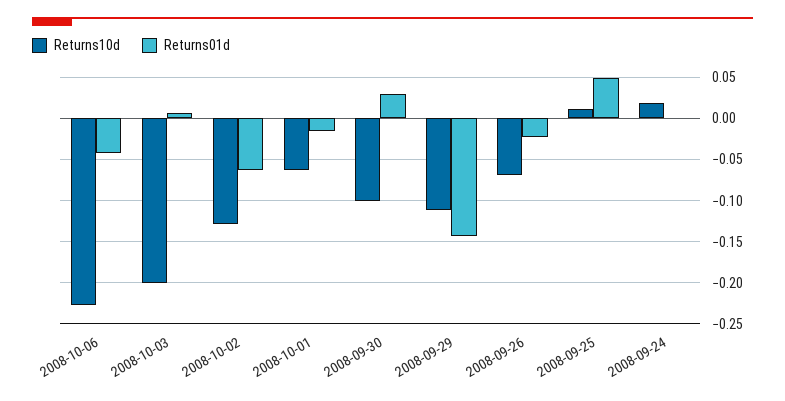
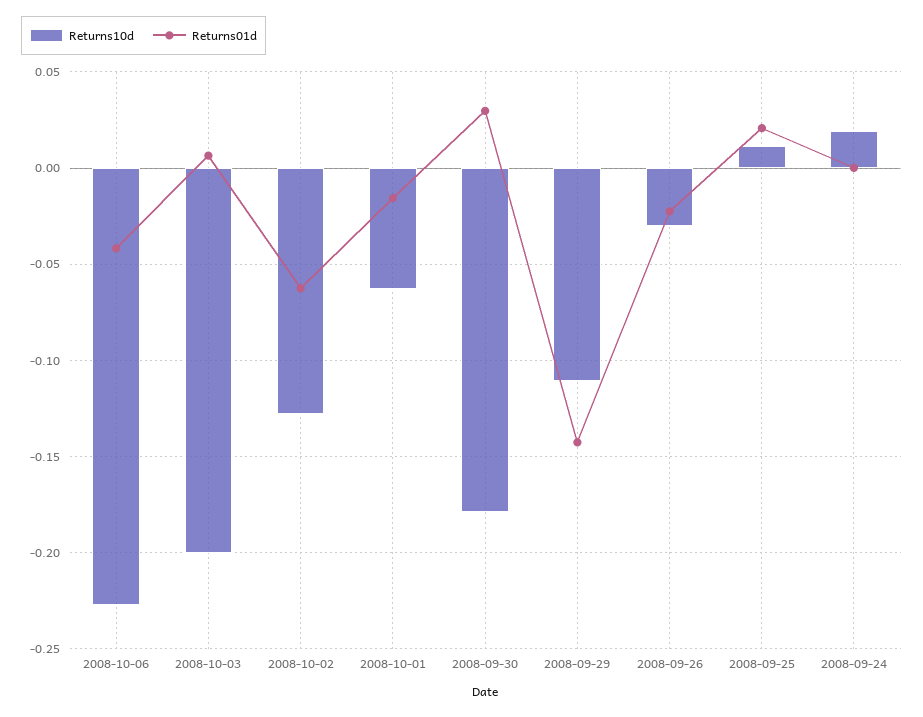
  {
    "Returns10d": {
      "2008-10-06": -0.225,
      "2008-10-03": -0.2,
      "2008-10-02": -0.13,
      "2008-10-01": -0.065,
-     "2008-09-30": -0.1,
+     "2008-09-30": -0.18,
      "2008-09-29": -0.11,
-     "2008-09-26": -0.07,
+     "2008-09-26": -0.03,
      "2008-09-25": 0.01,
      "2008-09-24": 0.02
    },
    "Returns01d": {
      "2008-10-06": -0.04,
      "2008-10-03": 0.005,
      "2008-10-02": -0.065,
      "2008-10-01": -0.015,
      "2008-09-30": 0.03,
      "2008-09-29": -0.145,
      "2008-09-26": -0.025,
-     "2008-09-25": 0.05,
+     "2008-09-25": 0.02,
      "2008-09-24": 0
    }
  }

